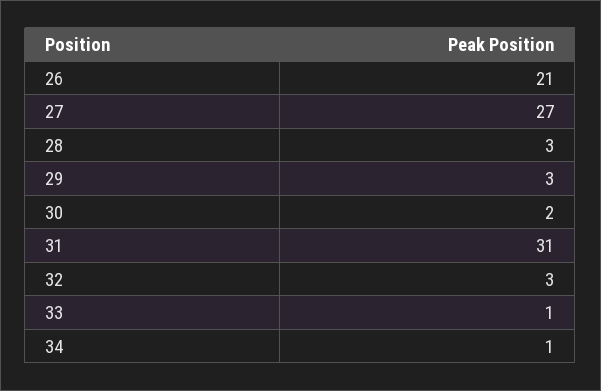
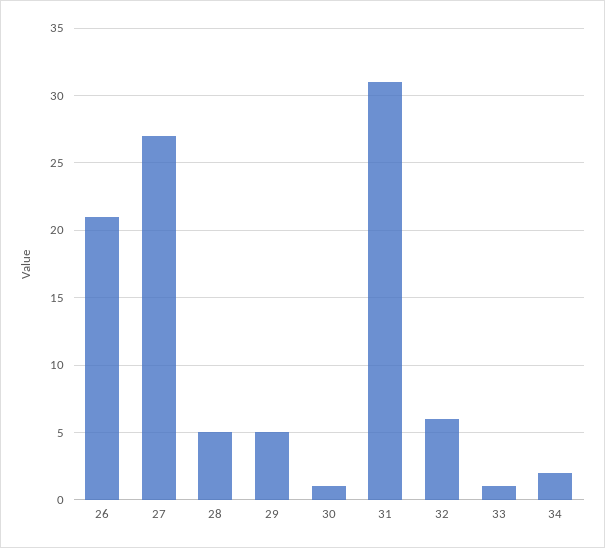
  {
    "26": 21,
    "27": 27,
-   "28": 3,
+   "28": 5,
-   "29": 3,
+   "29": 5,
-   "30": 2,
+   "30": 1,
    "31": 31,
-   "32": 3,
+   "32": 6,
    "33": 1,
-   "34": 1
+   "34": 2
  }

